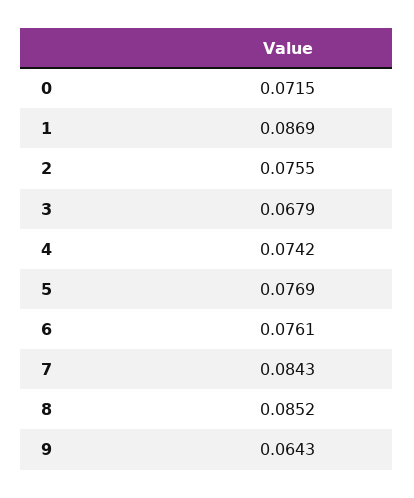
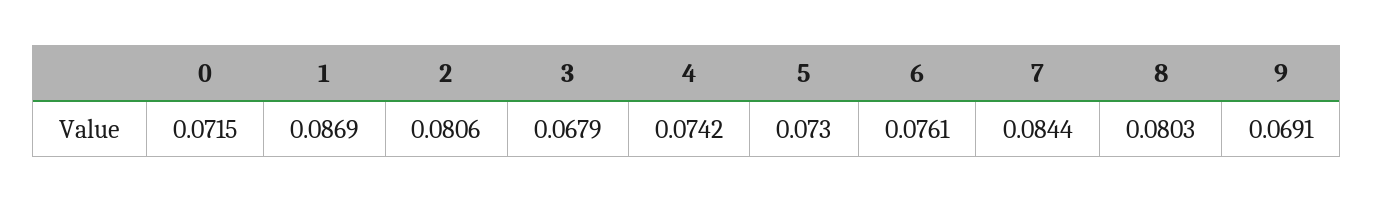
  {
    "0": 0.0715,
    "1": 0.0869,
-   "2": 0.0755,
+   "2": 0.0806,
    "3": 0.0679,
    "4": 0.0742,
-   "5": 0.0769,
+   "5": 0.073,
    "6": 0.0761,
-   "7": 0.0843,
+   "7": 0.0844,
-   "8": 0.0852,
+   "8": 0.0803,
-   "9": 0.0643
+   "9": 0.0691
  }

